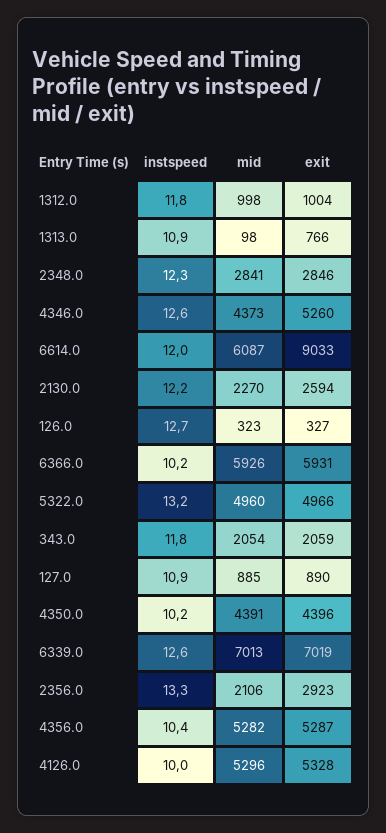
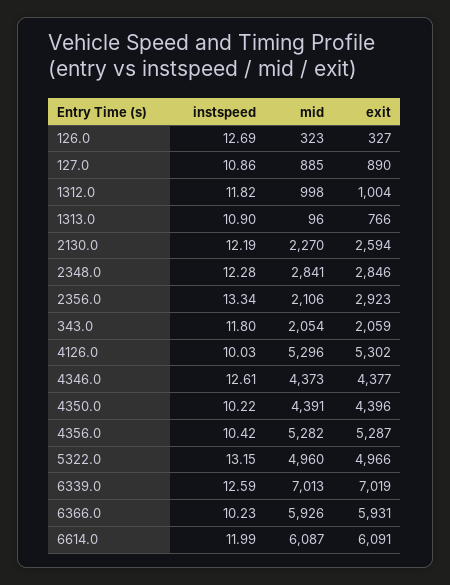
  {
    "instspeed": {
      "1312.0": 11.82,
      "1313.0": 10.9,
      "2348.0": 12.28,
      "4346.0": 12.61,
      "6614.0": 11.99,
      "2130.0": 12.19,
      "126.0": 12.69,
      "6366.0": 10.23,
      "5322.0": 13.15,
      "343.0": 11.8,
      "127.0": 10.86,
      "4350.0": 10.22,
      "6339.0": 12.59,
      "2356.0": 13.34,
      "4356.0": 10.42,
      "4126.0": 10.03
    },
    "mid": {
      "1312.0": 998,
-     "1313.0": 98,
+     "1313.0": 96,
      "2348.0": 2841,
      "4346.0": 4373,
      "6614.0": 6087,
      "2130.0": 2270,
      "126.0": 323,
      "6366.0": 5926,
      "5322.0": 4960,
      "343.0": 2054,
      "127.0": 885,
      "4350.0": 4391,
      "6339.0": 7013,
      "2356.0": 2106,
      "4356.0": 5282,
      "4126.0": 5296
    },
    "exit": {
      "1312.0": 1004,
      "1313.0": 766,
      "2348.0": 2846,
-     "4346.0": 5260,
+     "4346.0": 4377,
-     "6614.0": 9033,
+     "6614.0": 6091,
      "2130.0": 2594,
      "126.0": 327,
      "6366.0": 5931,
      "5322.0": 4966,
      "343.0": 2059,
      "127.0": 890,
      "4350.0": 4396,
      "6339.0": 7019,
      "2356.0": 2923,
      "4356.0": 5287,
-     "4126.0": 5328
+     "4126.0": 5302
    }
  }

